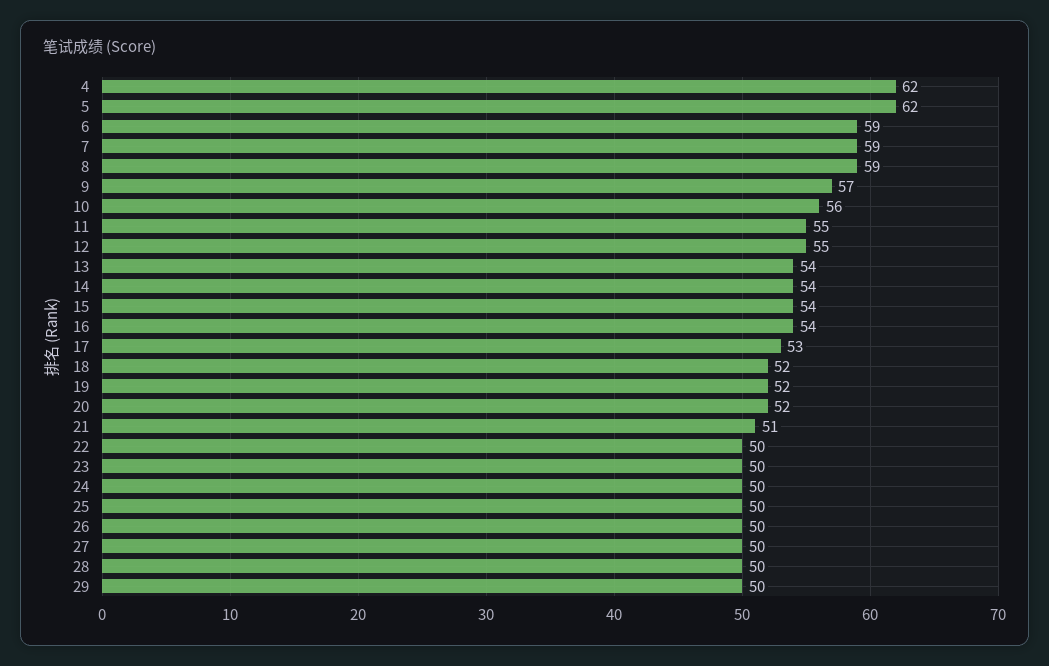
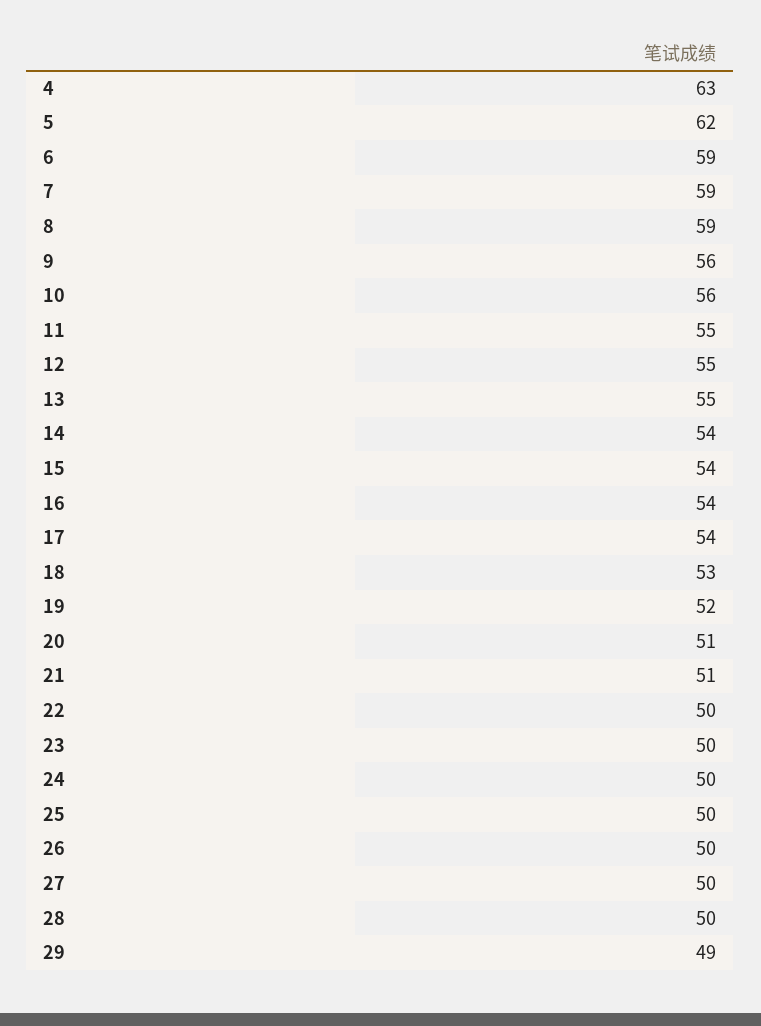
  {
-   "4": 62,
+   "4": 63,
    "5": 62,
    "6": 59,
    "7": 59,
    "8": 59,
-   "9": 57,
+   "9": 56,
    "10": 56,
    "11": 55,
    "12": 55,
-   "13": 54,
+   "13": 55,
    "14": 54,
    "15": 54,
    "16": 54,
-   "17": 53,
+   "17": 54,
-   "18": 52,
+   "18": 53,
    "19": 52,
-   "20": 52,
+   "20": 51,
    "21": 51,
    "22": 50,
    "23": 50,
    "24": 50,
    "25": 50,
    "26": 50,
    "27": 50,
    "28": 50,
-   "29": 50
+   "29": 49
  }

